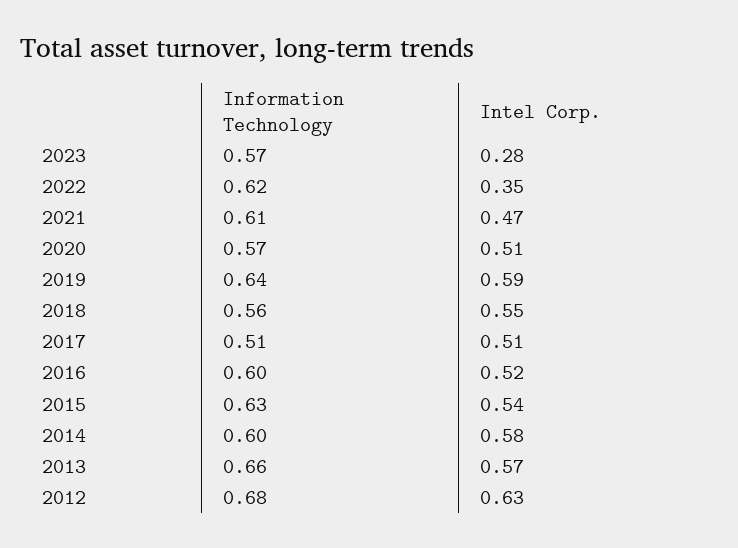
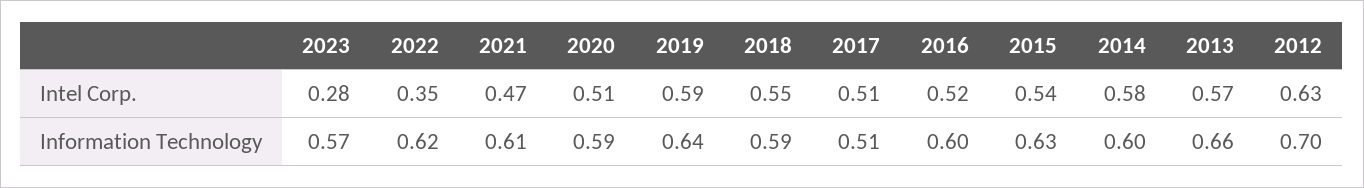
  {
    "Information Technology": {
      "2023": 0.57,
      "2022": 0.62,
      "2021": 0.61,
-     "2020": 0.57,
+     "2020": 0.59,
      "2019": 0.64,
-     "2018": 0.56,
+     "2018": 0.59,
      "2017": 0.51,
      "2016": 0.6,
      "2015": 0.63,
      "2014": 0.6,
      "2013": 0.66,
-     "2012": 0.68
+     "2012": 0.7
    },
    "Intel Corp.": {
      "2023": 0.28,
      "2022": 0.35,
      "2021": 0.47,
      "2020": 0.51,
      "2019": 0.59,
      "2018": 0.55,
      "2017": 0.51,
      "2016": 0.52,
      "2015": 0.54,
      "2014": 0.58,
      "2013": 0.57,
      "2012": 0.63
    }
  }

